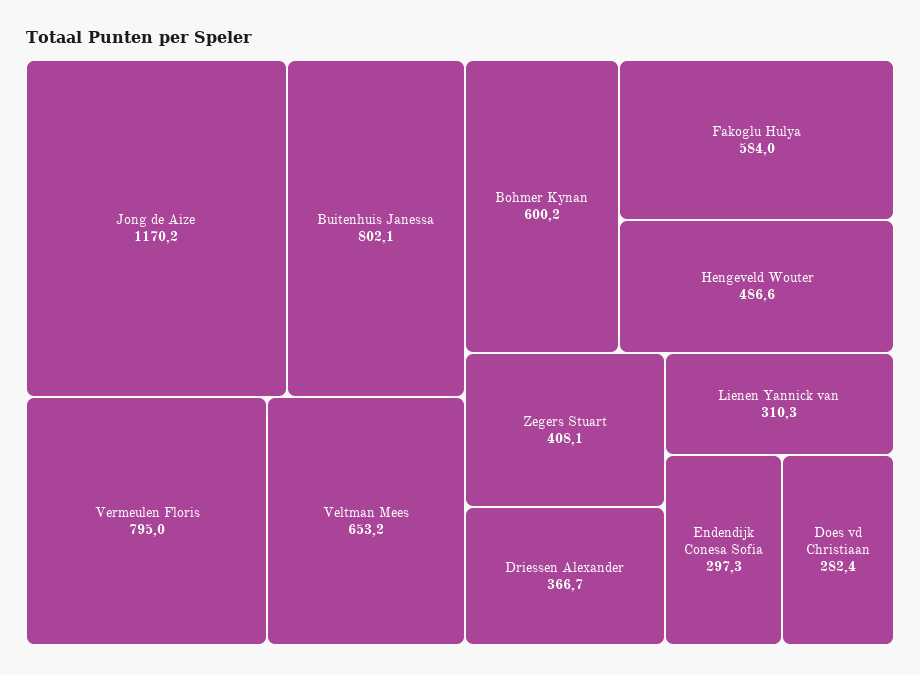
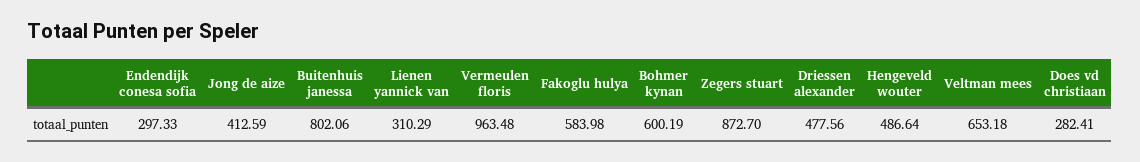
  {
-   "Jong de Aize": 1170.2,
+   "Jong de Aize": 412.59,
    "Buitenhuis Janessa": 802.06,
-   "Vermeulen Floris": 795,
+   "Vermeulen Floris": 963.48,
    "Veltman Mees": 653.18,
    "Bohmer Kynan": 600.19,
    "Fakoglu Hulya": 583.98,
    "Hengeveld Wouter": 486.64,
-   "Zegers Stuart": 408.1,
+   "Zegers Stuart": 872.7,
-   "Driessen Alexander": 366.7,
+   "Driessen Alexander": 477.56,
    "Lienen Yannick van": 310.29,
    "Endendijk Conesa Sofia": 297.33,
    "Does vd Christiaan": 282.41
  }

